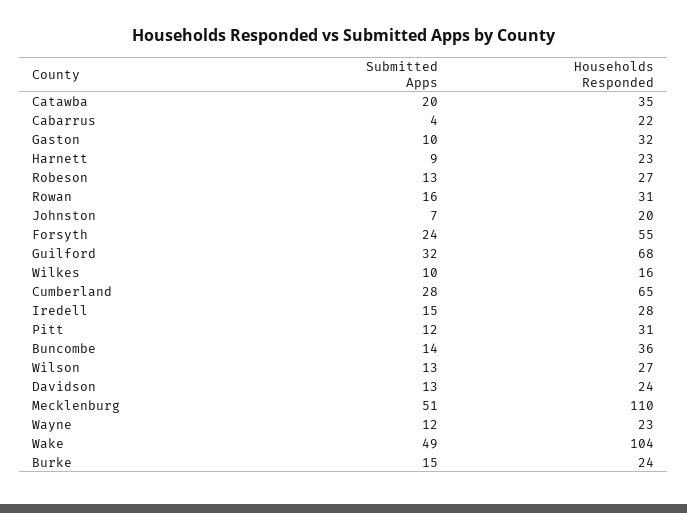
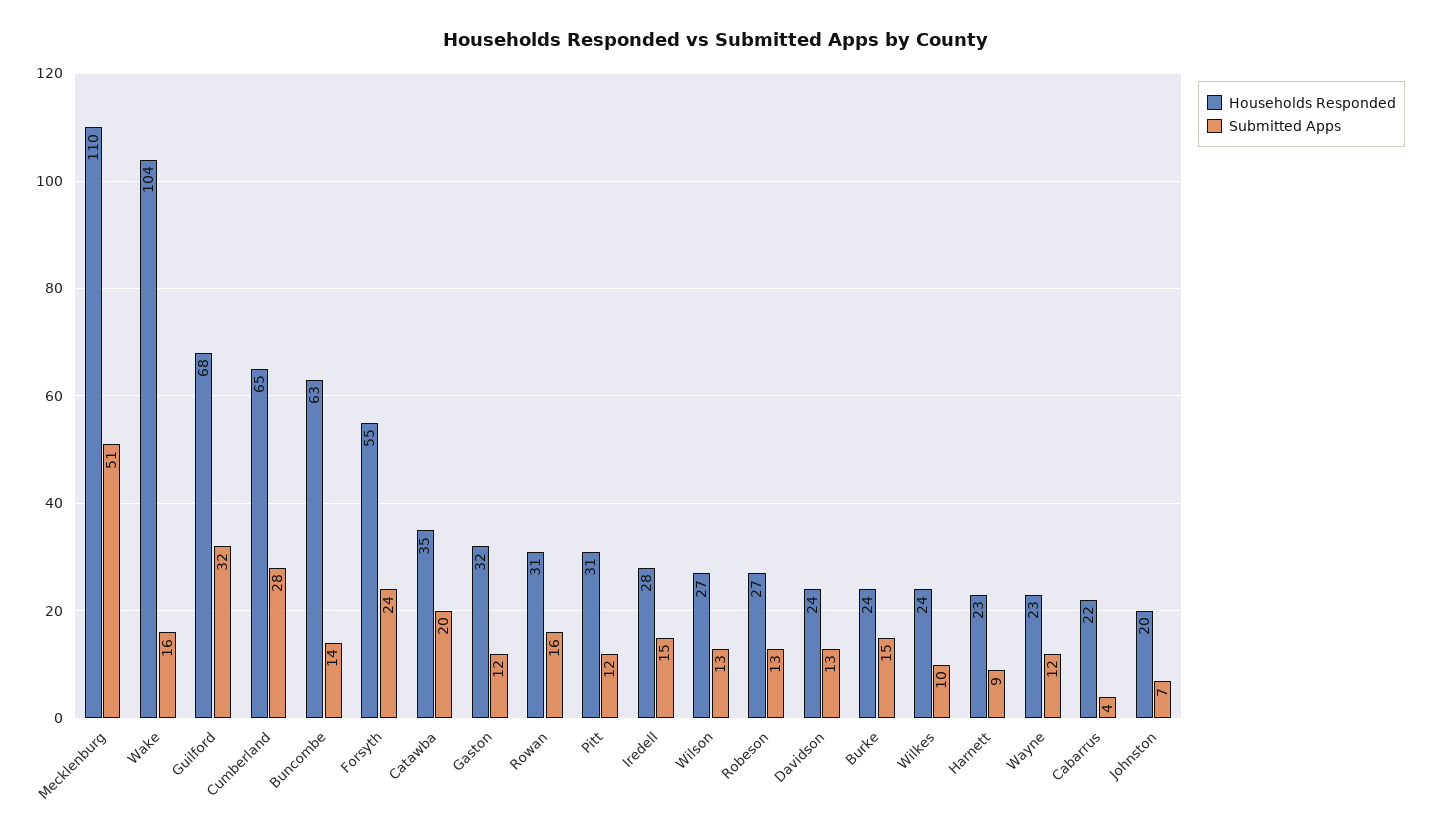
  {
    "Submitted Apps": {
      "Catawba": 20,
      "Cabarrus": 4,
-     "Gaston": 10,
+     "Gaston": 12,
      "Harnett": 9,
      "Robeson": 13,
      "Rowan": 16,
      "Johnston": 7,
      "Forsyth": 24,
      "Guilford": 32,
      "Wilkes": 10,
      "Cumberland": 28,
      "Iredell": 15,
      "Pitt": 12,
      "Buncombe": 14,
      "Wilson": 13,
      "Davidson": 13,
      "Mecklenburg": 51,
      "Wayne": 12,
-     "Wake": 49,
+     "Wake": 16,
      "Burke": 15
    },
    "Households Responded": {
      "Catawba": 35,
      "Cabarrus": 22,
      "Gaston": 32,
      "Harnett": 23,
      "Robeson": 27,
      "Rowan": 31,
      "Johnston": 20,
      "Forsyth": 55,
      "Guilford": 68,
-     "Wilkes": 16,
+     "Wilkes": 24,
      "Cumberland": 65,
      "Iredell": 28,
      "Pitt": 31,
-     "Buncombe": 36,
+     "Buncombe": 63,
      "Wilson": 27,
      "Davidson": 24,
      "Mecklenburg": 110,
      "Wayne": 23,
      "Wake": 104,
      "Burke": 24
    }
  }

